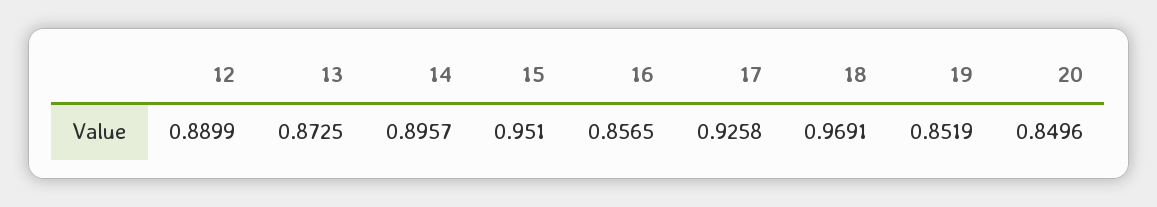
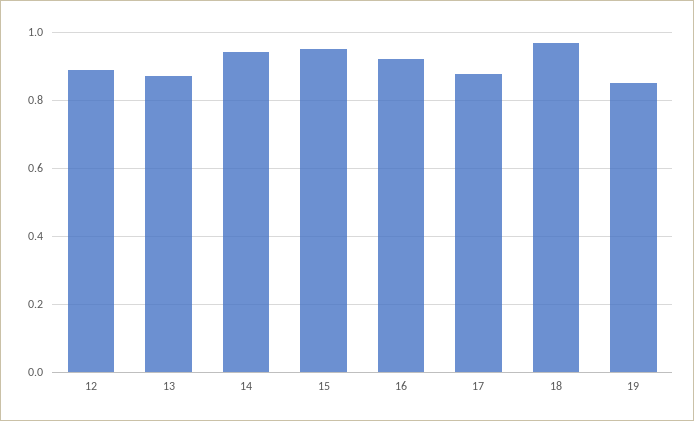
  {
    "12": 0.8899,
    "13": 0.8725,
-   "14": 0.8957,
+   "14": 0.94,
    "15": 0.951,
-   "16": 0.8565,
+   "16": 0.92,
-   "17": 0.9258,
+   "17": 0.88,
    "18": 0.9691,
-   "19": 0.8519,
+   "19": 0.8519
-   "20": 0.8496
  }

